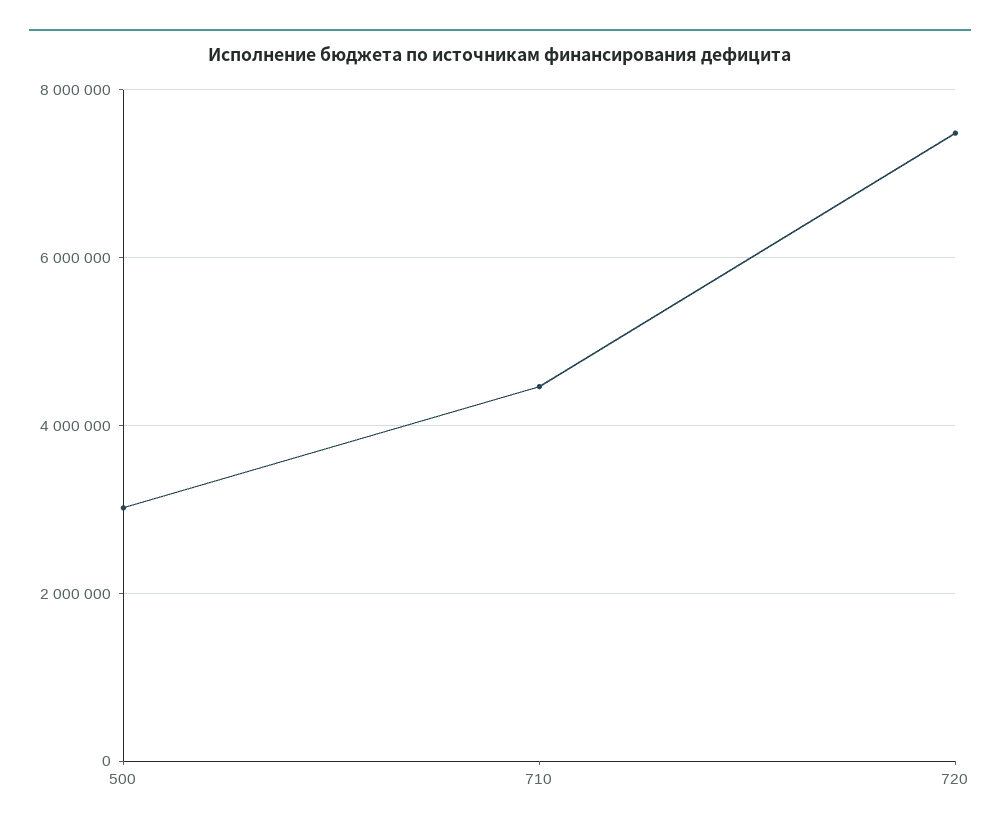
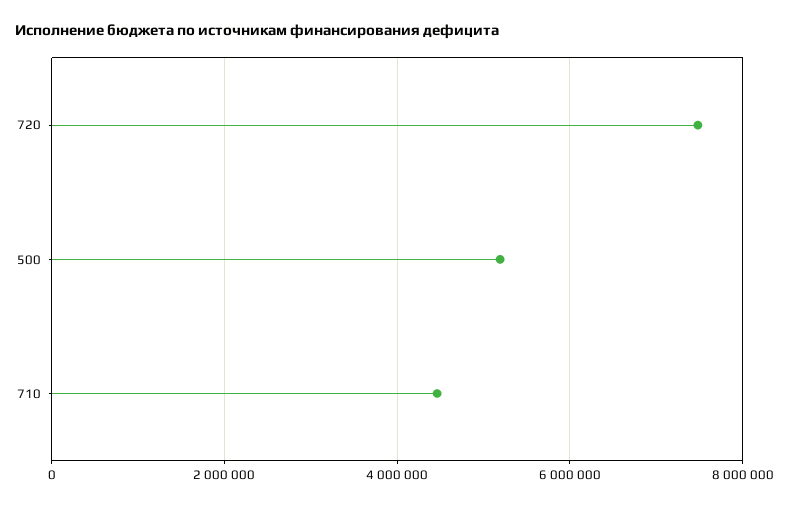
  {
-   "500": 3000000,
+   "500": 5200000,
    "710": 4400000,
    "720": 7400000
  }

